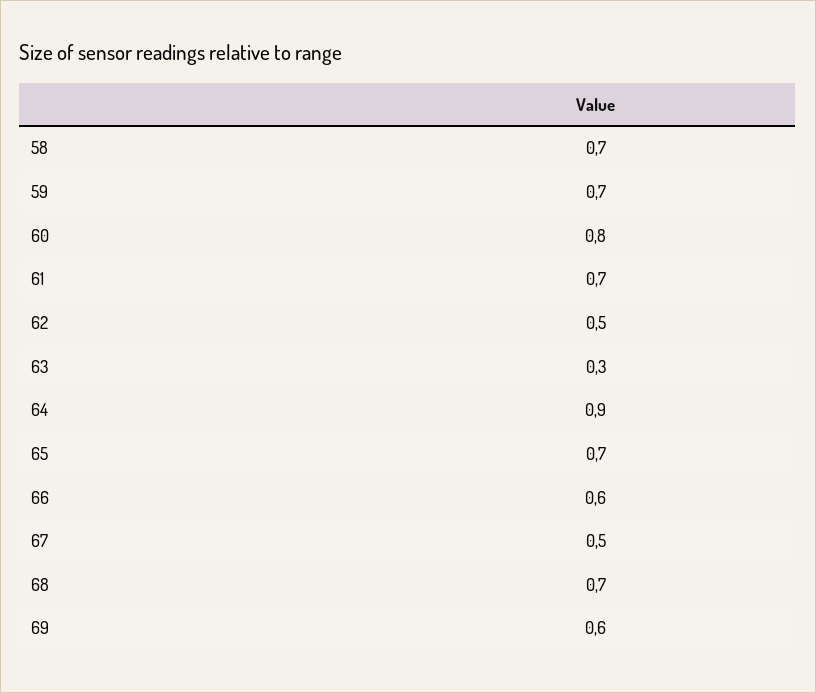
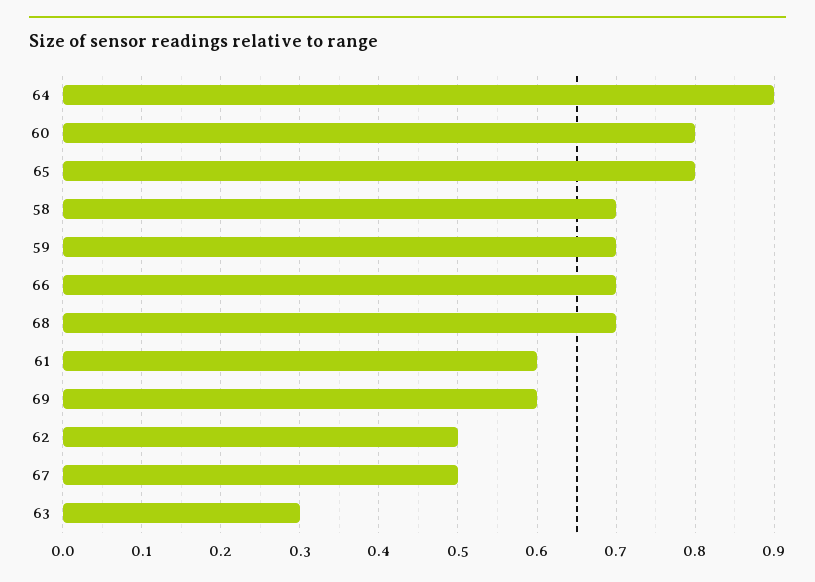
  {
    "58": 0.7,
    "59": 0.7,
    "60": 0.8,
-   "61": 0.7,
+   "61": 0.6,
    "62": 0.5,
    "63": 0.3,
    "64": 0.9,
-   "65": 0.7,
+   "65": 0.8,
-   "66": 0.6,
+   "66": 0.7,
    "67": 0.5,
    "68": 0.7,
    "69": 0.6
  }

